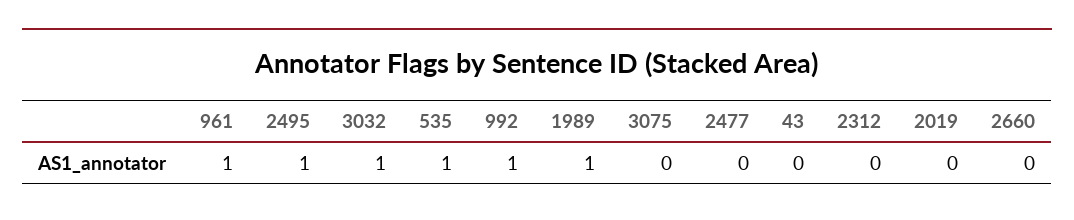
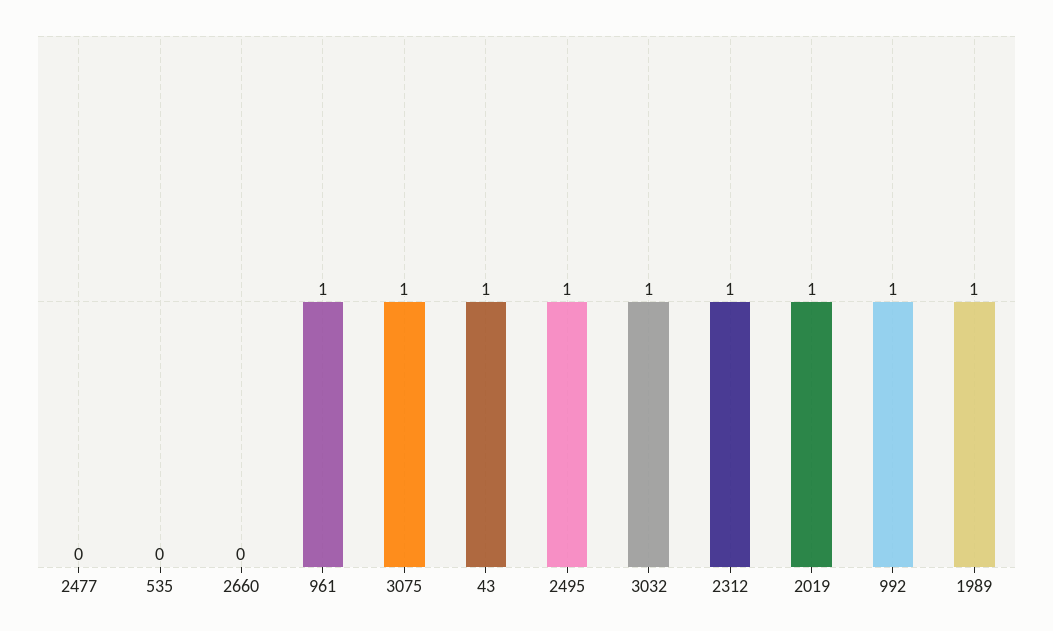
  {
    "961": 1,
    "2495": 1,
    "3032": 1,
-   "535": 1,
+   "535": 0,
    "992": 1,
    "1989": 1,
-   "3075": 0,
+   "3075": 1,
    "2477": 0,
-   "43": 0,
+   "43": 1,
-   "2312": 0,
+   "2312": 1,
-   "2019": 0,
+   "2019": 1,
    "2660": 0
  }

